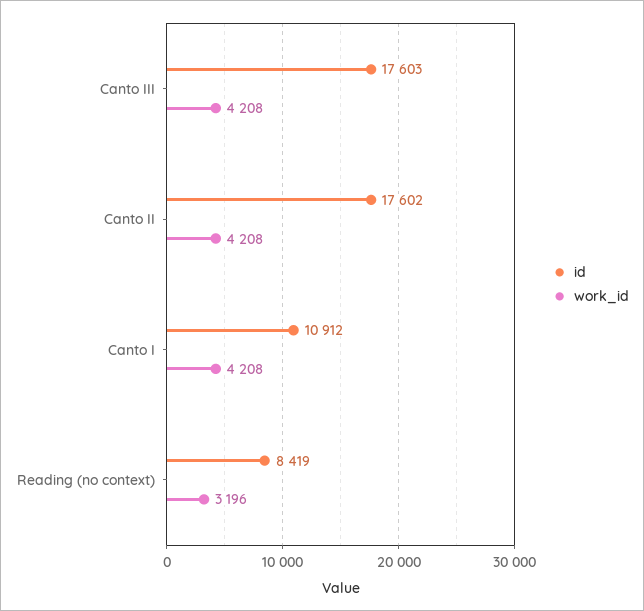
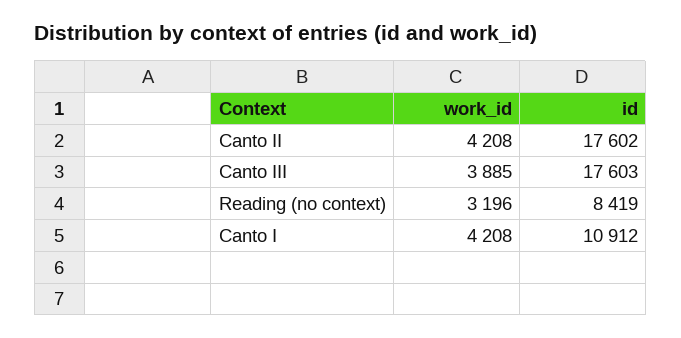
  {
    "id": {
      "Canto III": 17603,
      "Canto II": 17602,
      "Canto I": 10912,
      "Reading (no context)": 8419
    },
    "work_id": {
-     "Canto III": 4208,
+     "Canto III": 3885,
      "Canto II": 4208,
      "Canto I": 4208,
      "Reading (no context)": 3196
    }
  }

